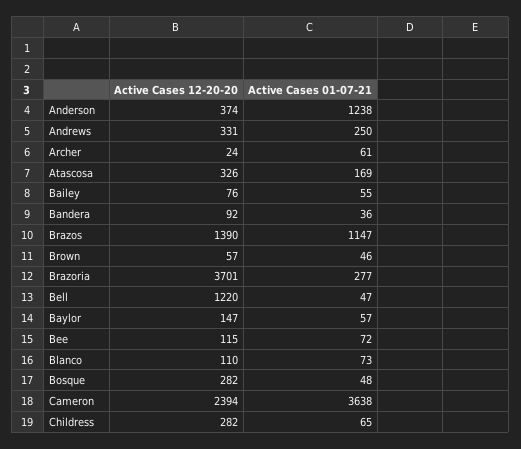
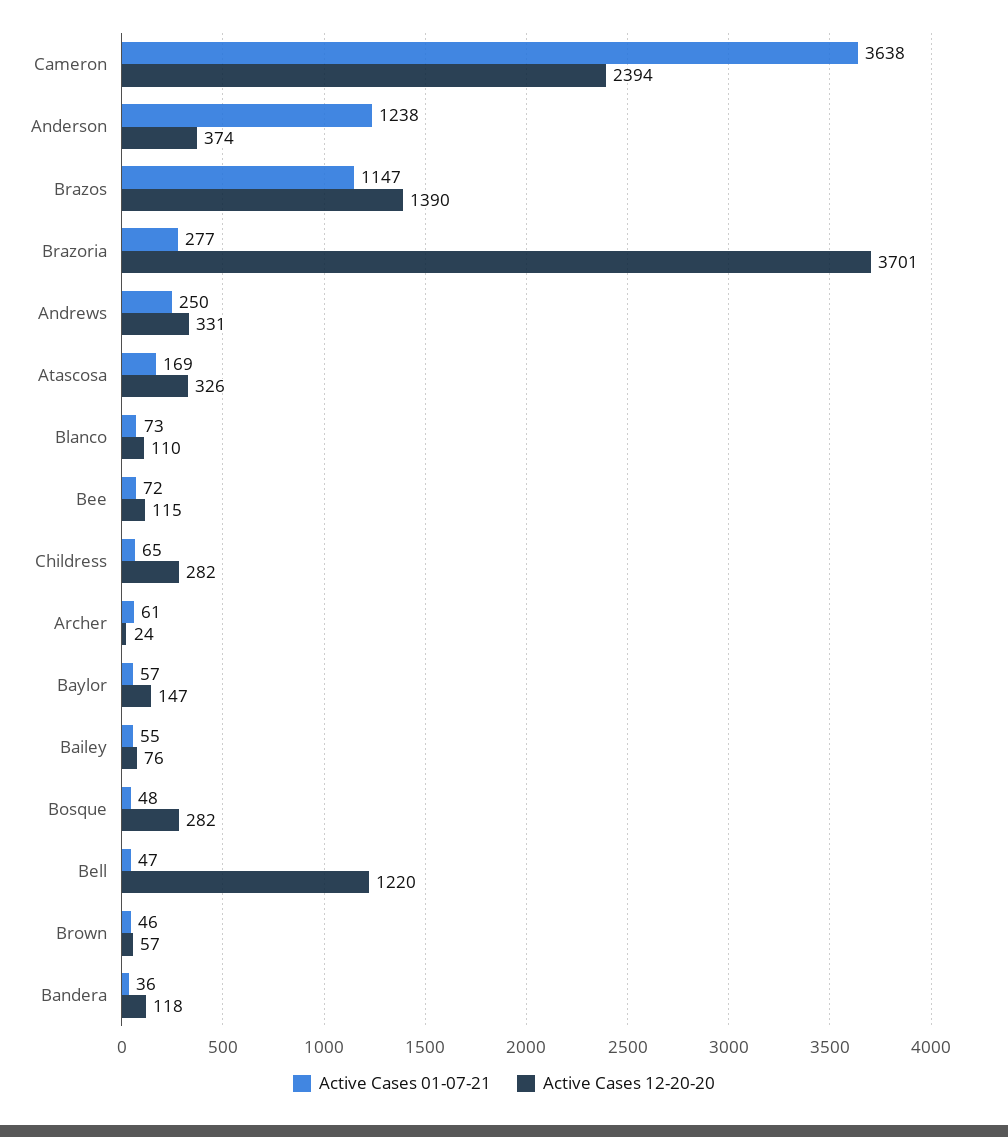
  {
    "Active Cases 12-20-20": {
      "Anderson": 374,
      "Andrews": 331,
      "Archer": 24,
      "Atascosa": 326,
      "Bailey": 76,
-     "Bandera": 92,
+     "Bandera": 118,
      "Brazos": 1390,
      "Brown": 57,
      "Brazoria": 3701,
      "Bell": 1220,
      "Baylor": 147,
      "Bee": 115,
      "Blanco": 110,
      "Bosque": 282,
      "Cameron": 2394,
      "Childress": 282
    },
    "Active Cases 01-07-21": {
      "Anderson": 1238,
      "Andrews": 250,
      "Archer": 61,
      "Atascosa": 169,
      "Bailey": 55,
      "Bandera": 36,
      "Brazos": 1147,
      "Brown": 46,
      "Brazoria": 277,
      "Bell": 47,
      "Baylor": 57,
      "Bee": 72,
      "Blanco": 73,
      "Bosque": 48,
      "Cameron": 3638,
      "Childress": 65
    }
  }

